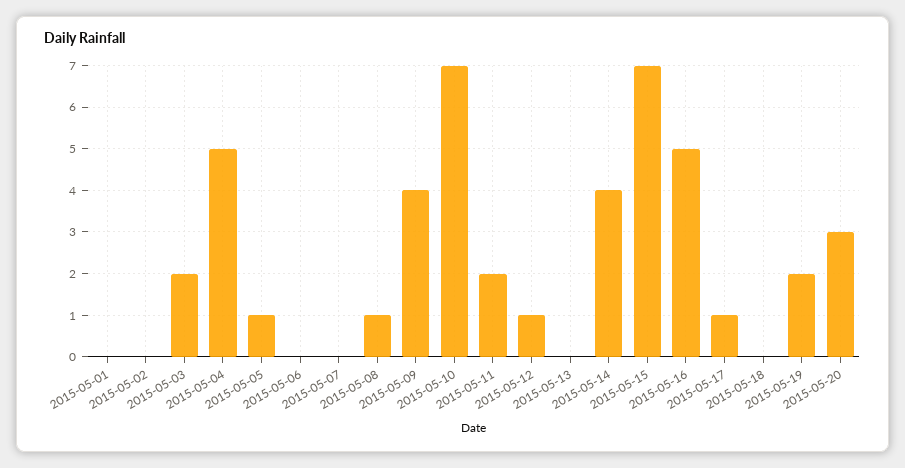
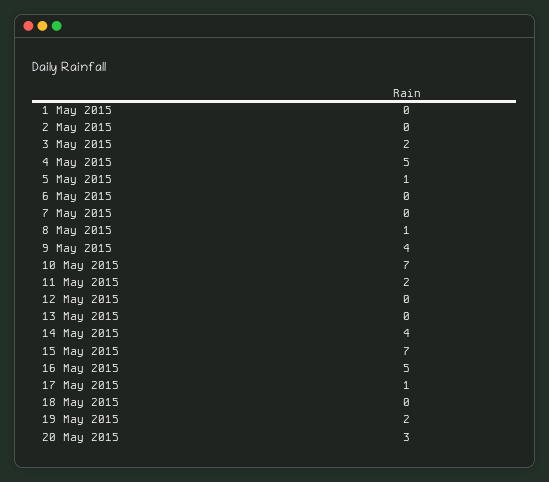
  {
    "2015-05-01": 0,
    "2015-05-02": 0,
    "2015-05-03": 2,
    "2015-05-04": 5,
    "2015-05-05": 1,
    "2015-05-06": 0,
    "2015-05-07": 0,
    "2015-05-08": 1,
    "2015-05-09": 4,
    "2015-05-10": 7,
    "2015-05-11": 2,
-   "2015-05-12": 1,
+   "2015-05-12": 0,
    "2015-05-13": 0,
    "2015-05-14": 4,
    "2015-05-15": 7,
    "2015-05-16": 5,
    "2015-05-17": 1,
    "2015-05-18": 0,
    "2015-05-19": 2,
    "2015-05-20": 3
  }

